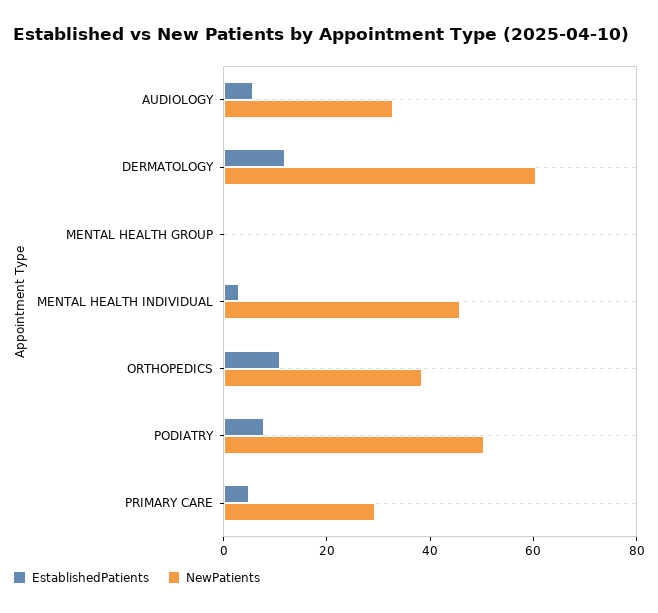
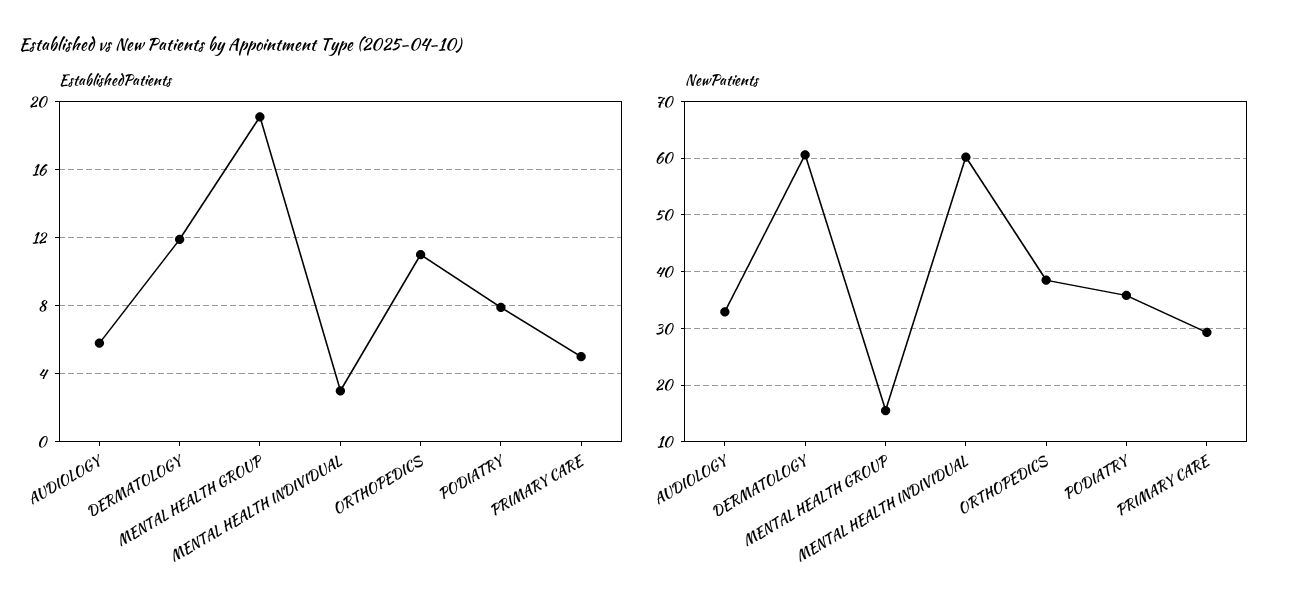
  {
    "EstablishedPatients": {
      "AUDIOLOGY": 6,
      "DERMATOLOGY": 12,
-     "MENTAL HEALTH GROUP": 0,
+     "MENTAL HEALTH GROUP": 19,
      "MENTAL HEALTH INDIVIDUAL": 3,
      "ORTHOPEDICS": 11,
      "PODIATRY": 8,
      "PRIMARY CARE": 5
    },
    "NewPatients": {
      "AUDIOLOGY": 32,
      "DERMATOLOGY": 60,
-     "MENTAL HEALTH GROUP": 0,
+     "MENTAL HEALTH GROUP": 16,
-     "MENTAL HEALTH INDIVIDUAL": 45,
+     "MENTAL HEALTH INDIVIDUAL": 60,
      "ORTHOPEDICS": 38,
-     "PODIATRY": 50,
+     "PODIATRY": 36,
      "PRIMARY CARE": 30
    }
  }

